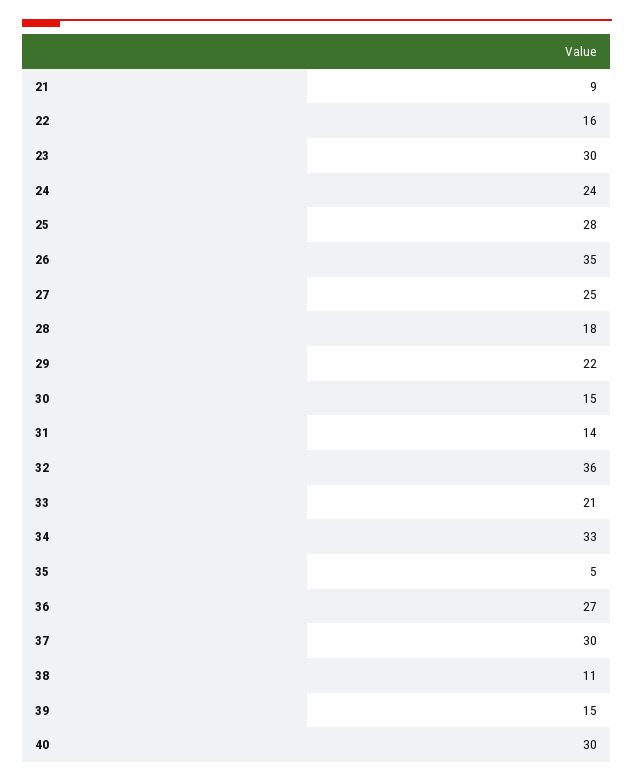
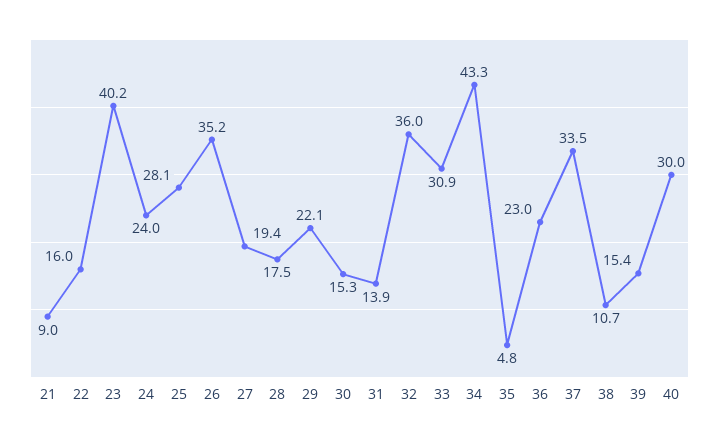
  {
    "21": 9,
    "22": 16,
-   "23": 30,
+   "23": 40.2,
    "24": 24,
    "25": 28.1,
    "26": 35.2,
-   "27": 25,
+   "27": 19.4,
    "28": 17.5,
    "29": 22.1,
    "30": 15.3,
    "31": 13.9,
    "32": 36,
-   "33": 21,
+   "33": 30.9,
-   "34": 33,
+   "34": 43.3,
    "35": 4.8,
-   "36": 27,
+   "36": 23,
-   "37": 30,
+   "37": 33.5,
    "38": 10.7,
    "39": 15.4,
    "40": 30
  }

